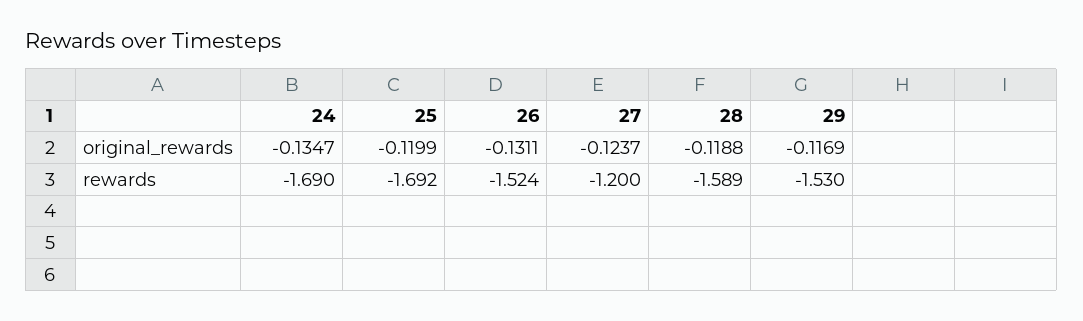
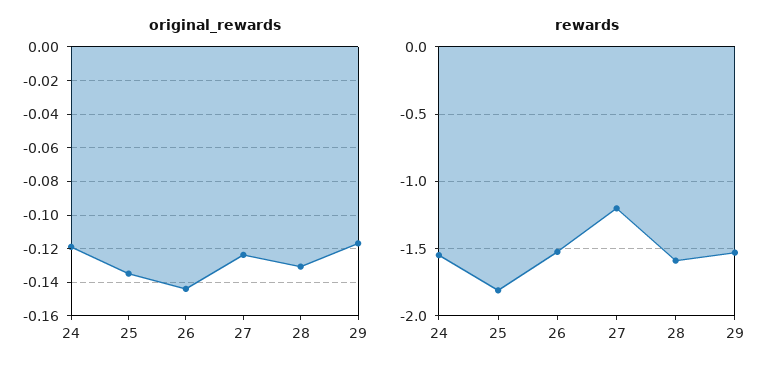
  {
    "original_rewards": {
-     "24": -0.1347,
+     "24": -0.12,
-     "25": -0.1199,
+     "25": -0.135,
-     "26": -0.1311,
+     "26": -0.145,
      "27": -0.1237,
-     "28": -0.1188,
+     "28": -0.13,
      "29": -0.1169
    },
    "rewards": {
-     "24": -1.69,
+     "24": -1.55,
-     "25": -1.692,
+     "25": -1.8,
      "26": -1.524,
      "27": -1.2,
      "28": -1.589,
      "29": -1.53
    }
  }

